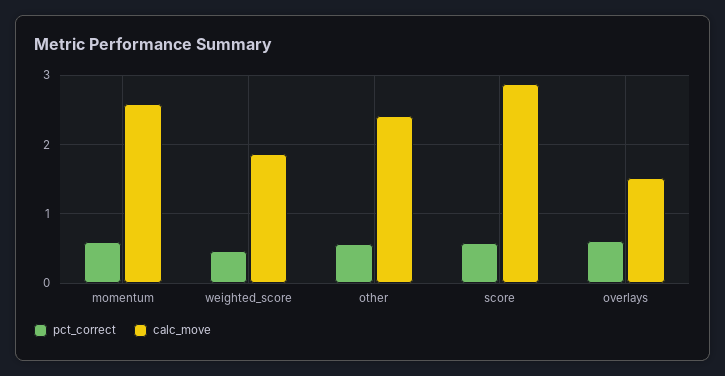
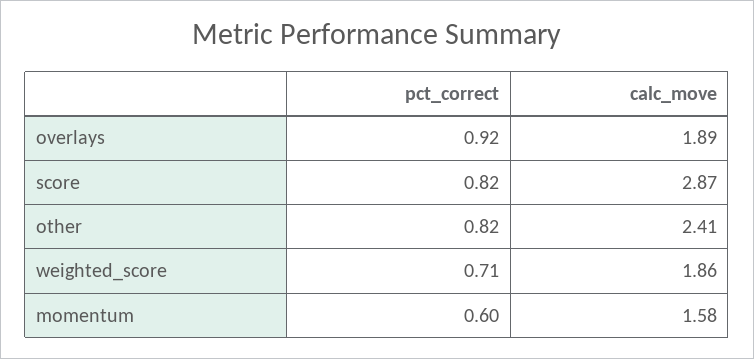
  {
    "pct_correct": {
      "momentum": 0.6,
-     "weighted_score": 0.5,
+     "weighted_score": 0.71,
-     "other": 0.6,
+     "other": 0.82,
-     "score": 0.6,
+     "score": 0.82,
-     "overlays": 0.6
+     "overlays": 0.92
    },
    "calc_move": {
-     "momentum": 2.6,
+     "momentum": 1.58,
      "weighted_score": 1.86,
      "other": 2.41,
      "score": 2.87,
-     "overlays": 1.5
+     "overlays": 1.89
    }
  }

